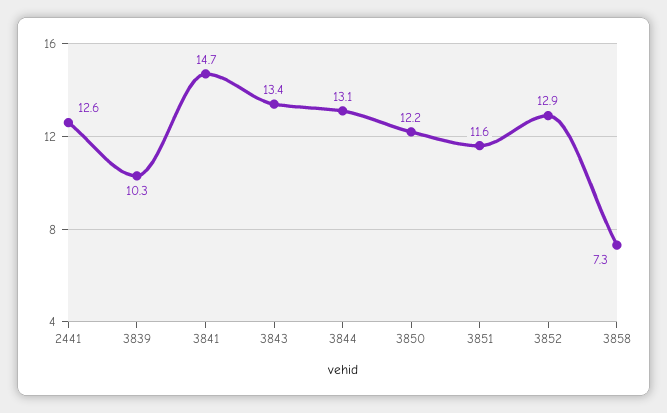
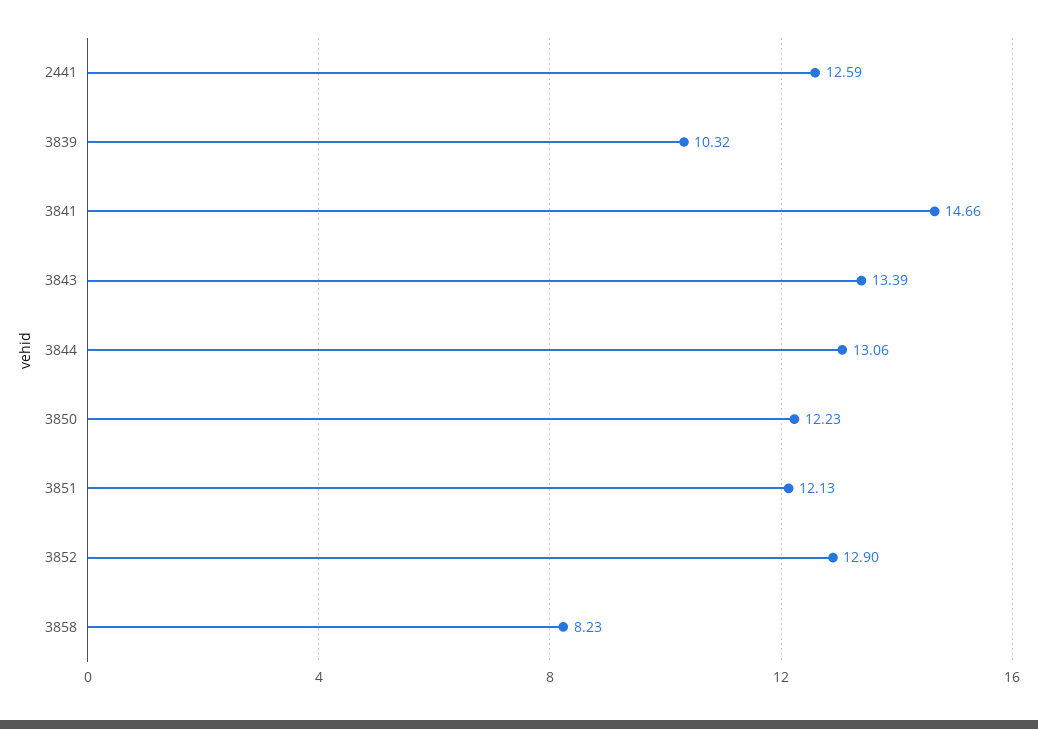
  {
    "2441": 12.59,
    "3839": 10.32,
    "3841": 14.66,
    "3843": 13.39,
    "3844": 13.06,
    "3850": 12.23,
-   "3851": 11.6,
+   "3851": 12.13,
    "3852": 12.9,
-   "3858": 7.3
+   "3858": 8.23
  }

